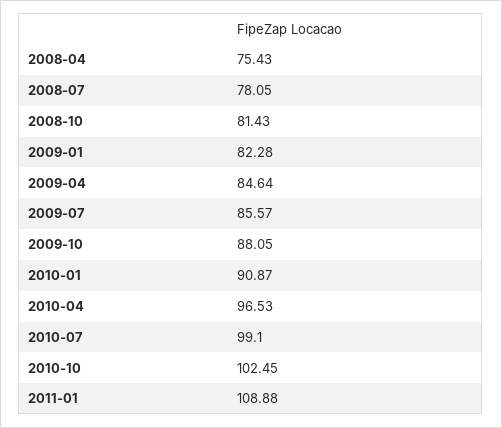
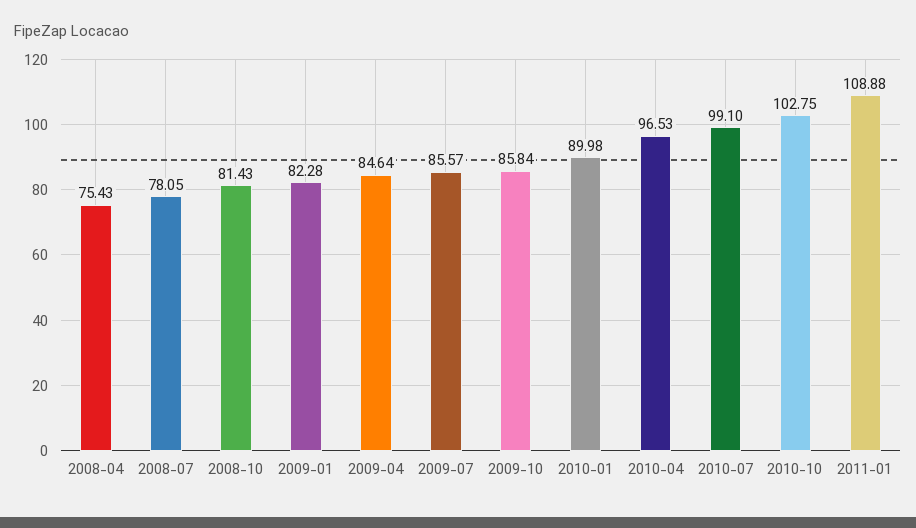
  {
    "2008-04": 75.43,
    "2008-07": 78.05,
    "2008-10": 81.43,
    "2009-01": 82.28,
    "2009-04": 84.64,
    "2009-07": 85.57,
-   "2009-10": 88.05,
+   "2009-10": 85.84,
-   "2010-01": 90.87,
+   "2010-01": 89.98,
    "2010-04": 96.53,
    "2010-07": 99.1,
-   "2010-10": 102.45,
+   "2010-10": 102.75,
    "2011-01": 108.88
  }

